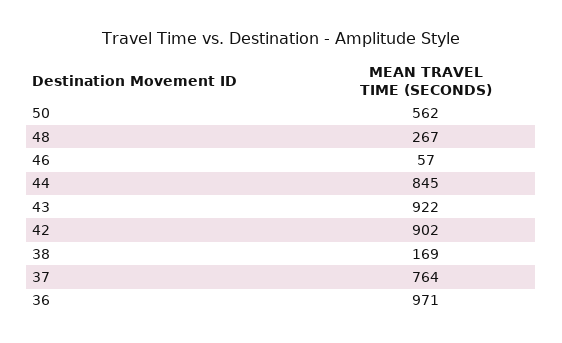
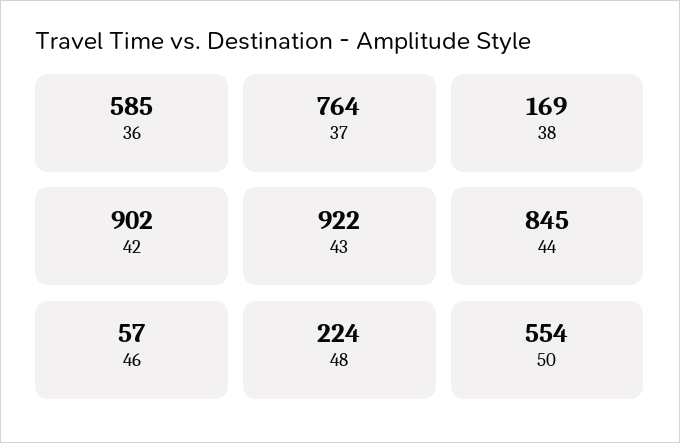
  {
-   "50": 562,
+   "50": 554,
-   "48": 267,
+   "48": 224,
    "46": 57,
    "44": 845,
    "43": 922,
    "42": 902,
    "38": 169,
    "37": 764,
-   "36": 971
+   "36": 585
  }

